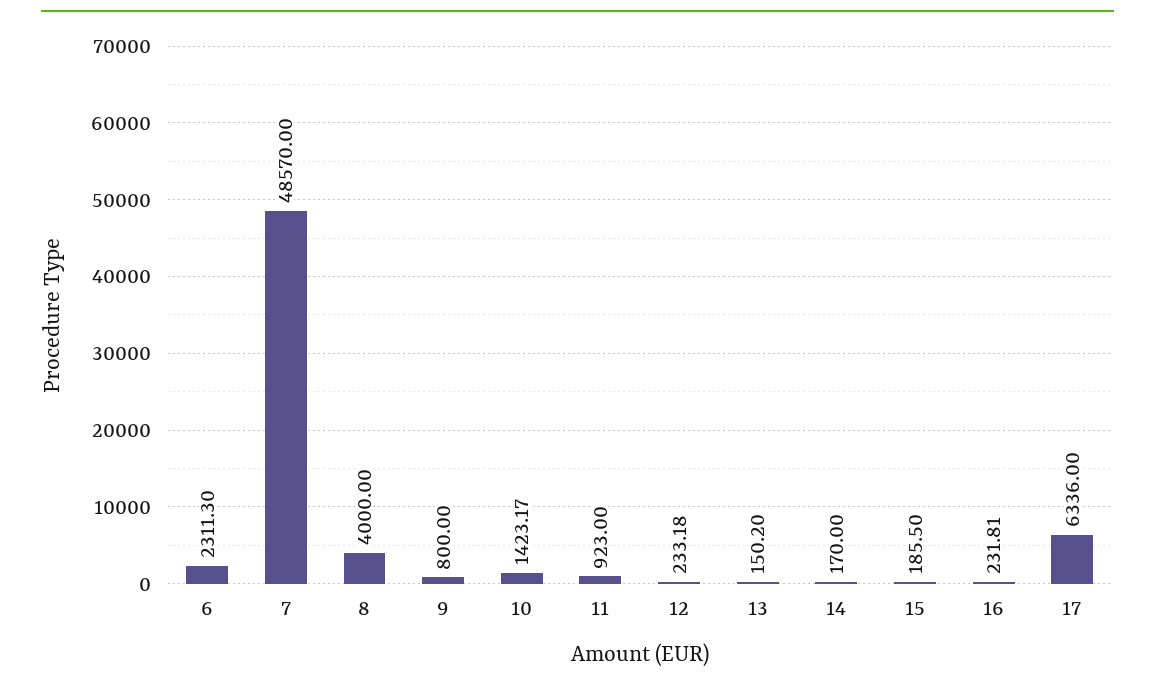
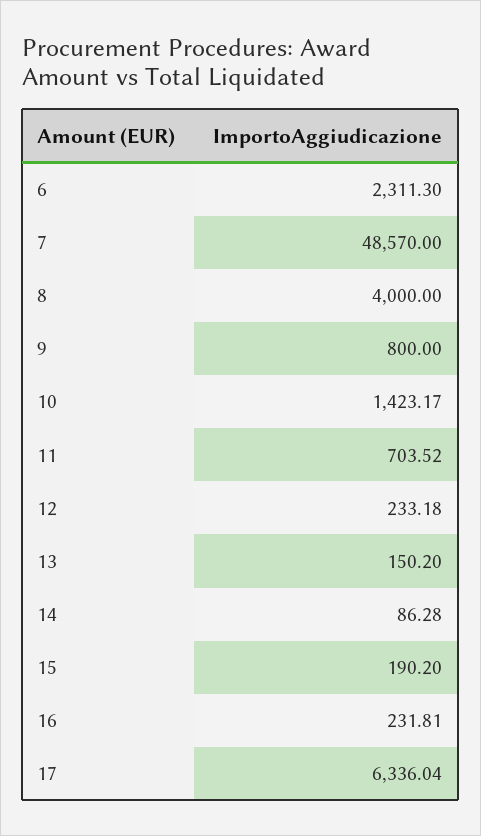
  {
    "6": 2311.3,
    "7": 48570,
    "8": 4000,
    "9": 800,
    "10": 1423.17,
-   "11": 923,
+   "11": 703.52,
    "12": 233.18,
    "13": 150.2,
-   "14": 170,
+   "14": 86.28,
-   "15": 185.5,
+   "15": 190.2,
    "16": 231.81,
-   "17": 6336
+   "17": 6336.04
  }

